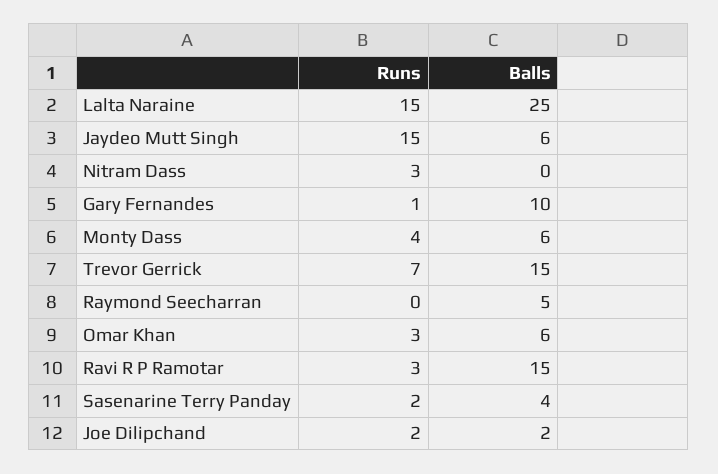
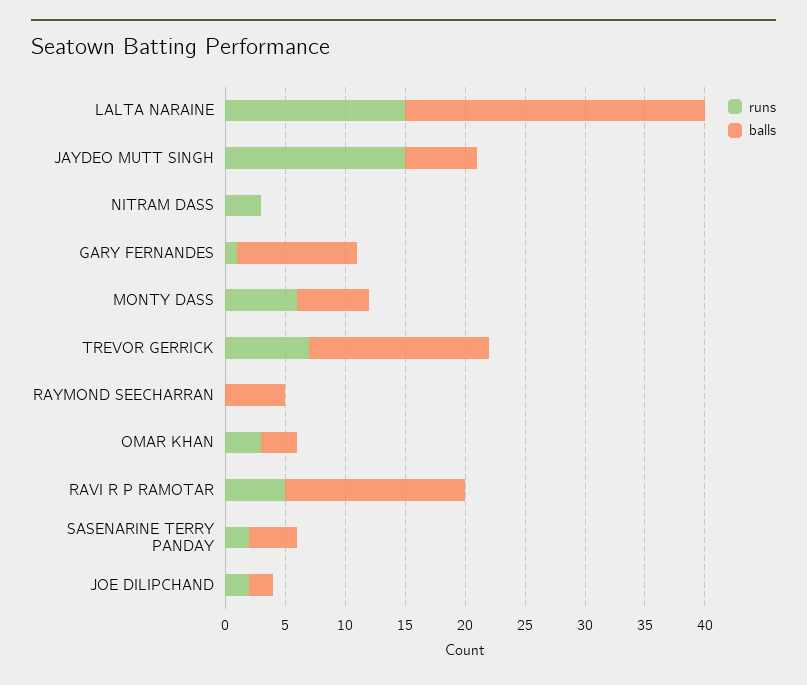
  {
    "Runs": {
      "Lalta Naraine": 15,
      "Jaydeo Mutt Singh": 15,
      "Nitram Dass": 3,
      "Gary Fernandes": 1,
-     "Monty Dass": 4,
+     "Monty Dass": 6,
      "Trevor Gerrick": 7,
      "Raymond Seecharran": 0,
      "Omar Khan": 3,
-     "Ravi R P Ramotar": 3,
+     "Ravi R P Ramotar": 5,
      "Sasenarine Terry Panday": 2,
      "Joe Dilipchand": 2
    },
    "Balls": {
      "Lalta Naraine": 25,
      "Jaydeo Mutt Singh": 6,
      "Nitram Dass": 0,
      "Gary Fernandes": 10,
      "Monty Dass": 6,
      "Trevor Gerrick": 15,
      "Raymond Seecharran": 5,
-     "Omar Khan": 6,
+     "Omar Khan": 3,
      "Ravi R P Ramotar": 15,
      "Sasenarine Terry Panday": 4,
      "Joe Dilipchand": 2
    }
  }

